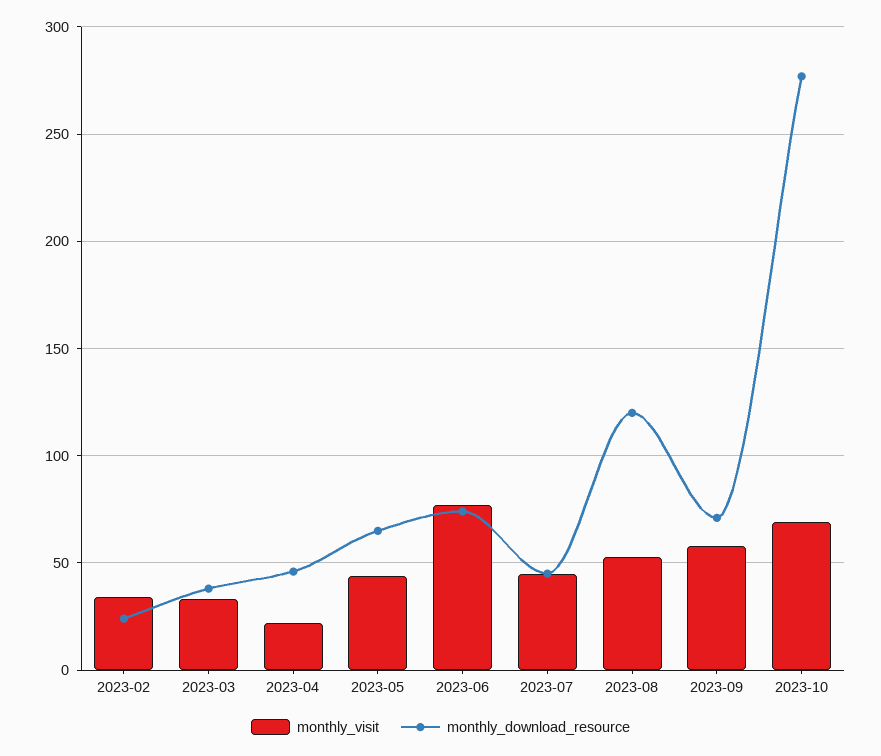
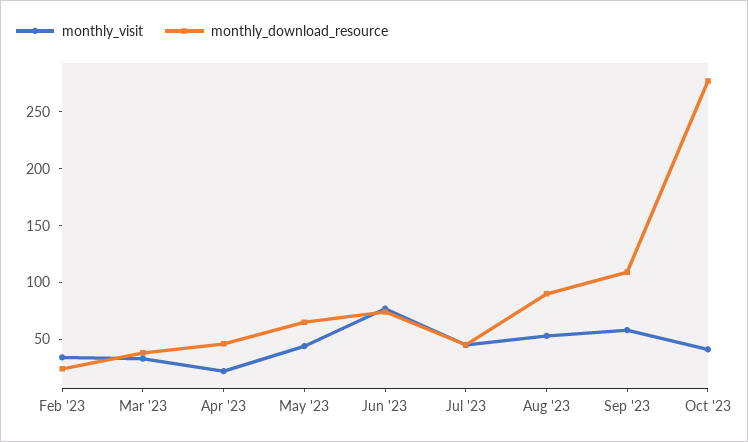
  {
    "monthly_visit": {
      "2023-02": 35,
      "2023-03": 35,
      "2023-04": 20,
      "2023-05": 45,
      "2023-06": 75,
      "2023-07": 45,
      "2023-08": 55,
      "2023-09": 60,
-     "2023-10": 70
+     "2023-10": 40
    },
    "monthly_download_resource": {
      "2023-02": 25,
      "2023-03": 40,
      "2023-04": 45,
      "2023-05": 65,
      "2023-06": 75,
      "2023-07": 45,
-     "2023-08": 120,
+     "2023-08": 90,
-     "2023-09": 70,
+     "2023-09": 110,
      "2023-10": 275
    }
  }

